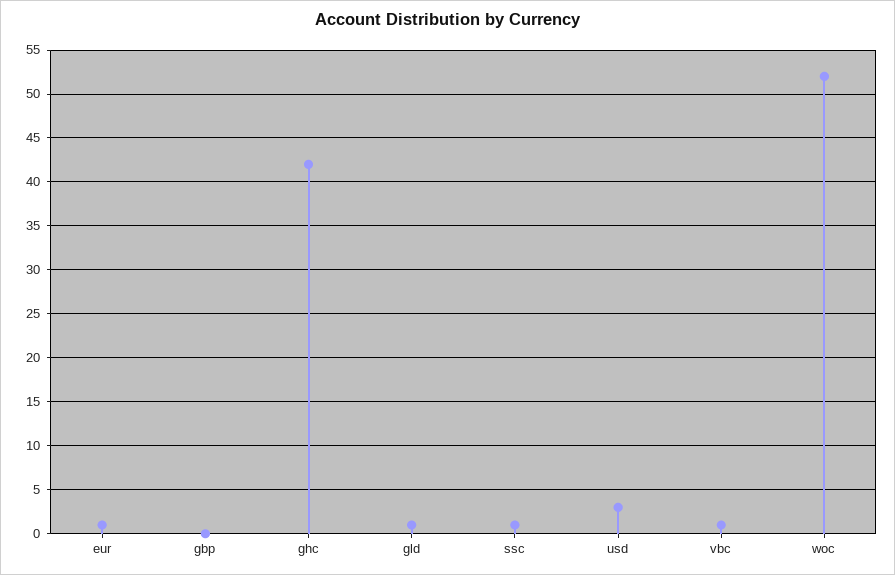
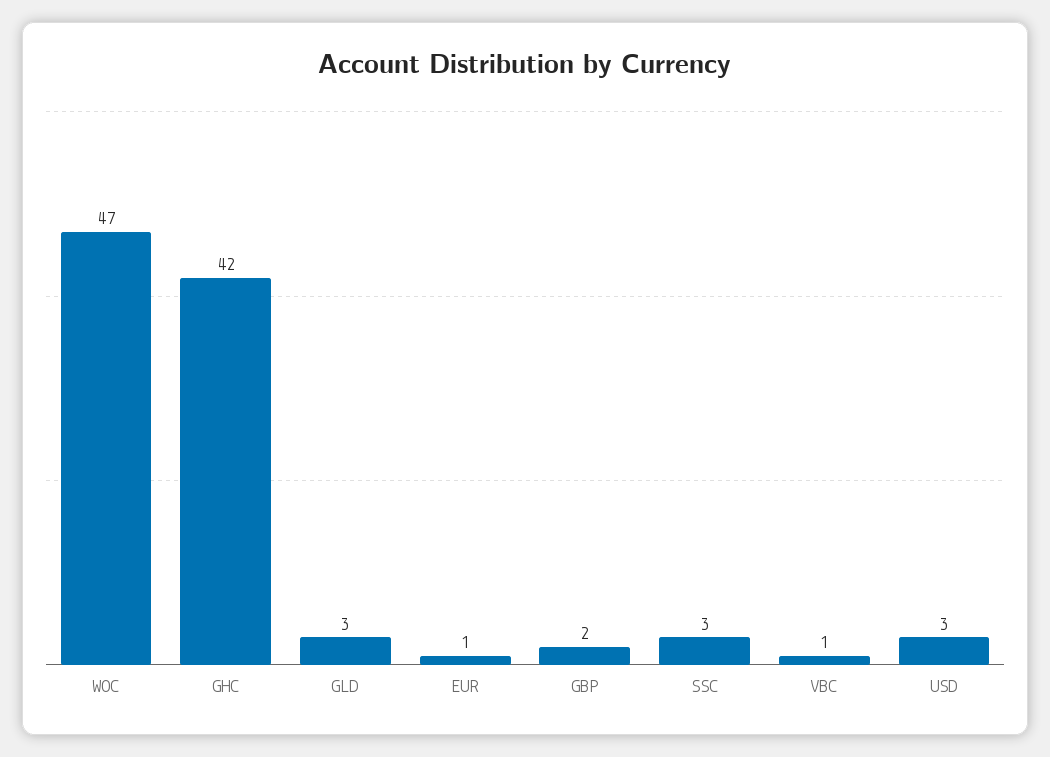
  {
    "eur": 1,
-   "gbp": 0,
+   "gbp": 2,
    "ghc": 42,
-   "gld": 1,
+   "gld": 3,
-   "ssc": 1,
+   "ssc": 3,
    "usd": 3,
    "vbc": 1,
-   "woc": 52
+   "woc": 47
  }

